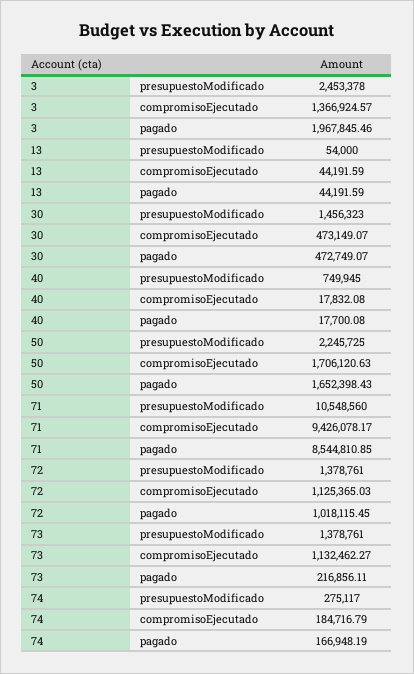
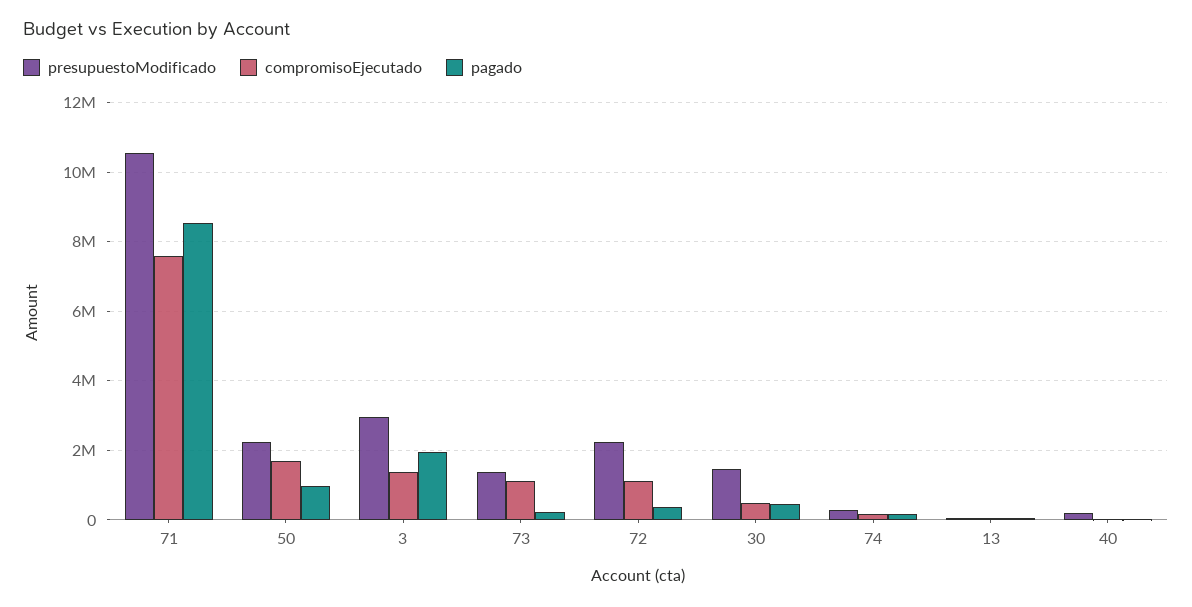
  {
    "presupuestoModificado": {
-     "3": 2453378,
+     "3": 3000000,
      "13": 54000,
      "30": 1456323,
-     "40": 749945,
+     "40": 200000,
      "50": 2245725,
      "71": 10548560,
-     "72": 1378761,
+     "72": 2200000,
      "73": 1378761,
      "74": 275117
    },
    "compromisoEjecutado": {
      "3": 1366924.57,
      "13": 44191.59,
      "30": 473149.07,
      "40": 17832.08,
      "50": 1706120.63,
-     "71": 9426078.17,
+     "71": 7600000,
      "72": 1125365.03,
      "73": 1132462.27,
      "74": 184716.79
    },
    "pagado": {
      "3": 1967845.46,
      "13": 44191.59,
      "30": 472749.07,
      "40": 17700.08,
-     "50": 1652398.43,
+     "50": 1000000,
      "71": 8544810.85,
-     "72": 1018115.45,
+     "72": 400000,
      "73": 216856.11,
      "74": 166948.19
    }
  }

